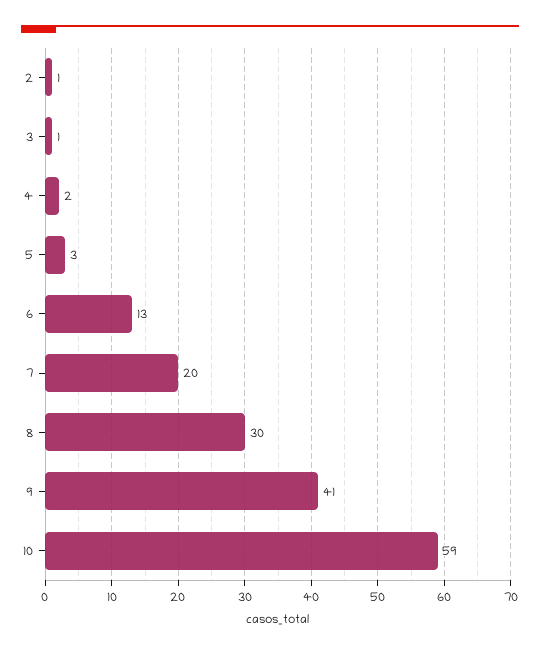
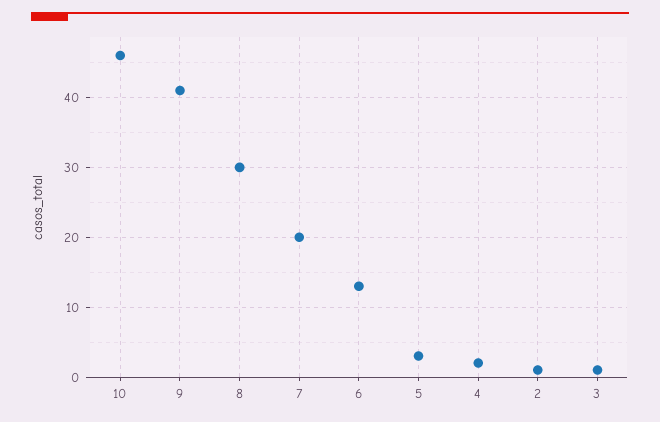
  {
    "2": 1,
    "3": 1,
    "4": 2,
    "5": 3,
    "6": 13,
    "7": 20,
    "8": 30,
    "9": 41,
-   "10": 59
+   "10": 46
  }

